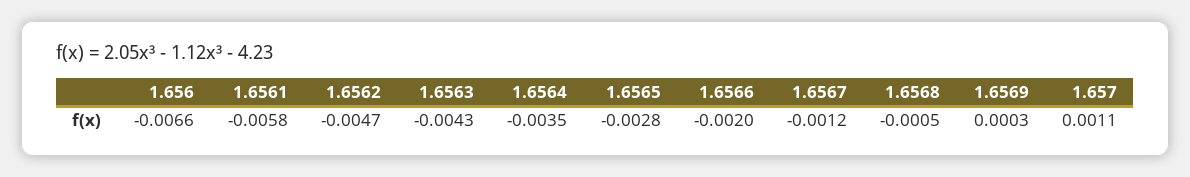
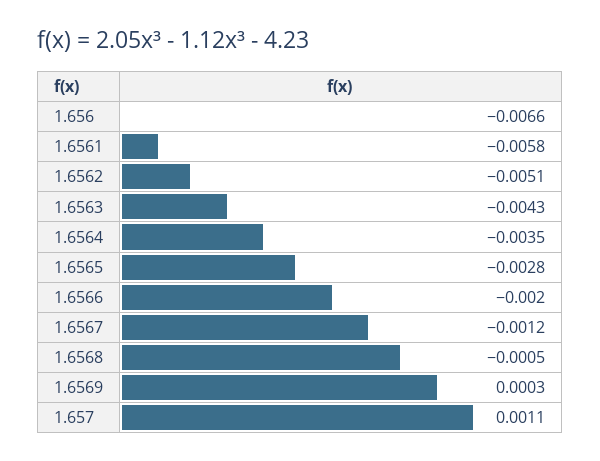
  {
    "1.656": -0.0066,
    "1.6561": -0.0058,
-   "1.6562": -0.0047,
+   "1.6562": -0.0051,
    "1.6563": -0.0043,
    "1.6564": -0.0035,
    "1.6565": -0.0028,
    "1.6566": -0.002,
    "1.6567": -0.0012,
    "1.6568": -0.0005,
    "1.6569": 0.0003,
    "1.657": 0.0011
  }

